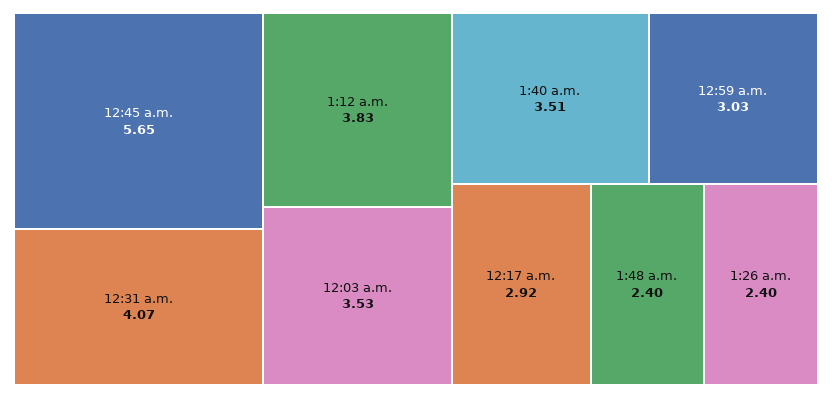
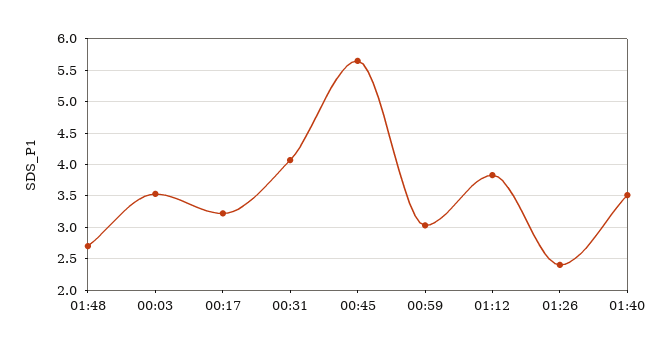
  {
    "12:45 a.m.": 5.65,
    "12:31 a.m.": 4.07,
    "1:12 a.m.": 3.83,
    "12:03 a.m.": 3.53,
    "1:40 a.m.": 3.51,
    "12:59 a.m.": 3.03,
-   "12:17 a.m.": 2.92,
+   "12:17 a.m.": 3.2,
-   "1:48 a.m.": 2.4,
+   "1:48 a.m.": 2.7,
    "1:26 a.m.": 2.4
  }

